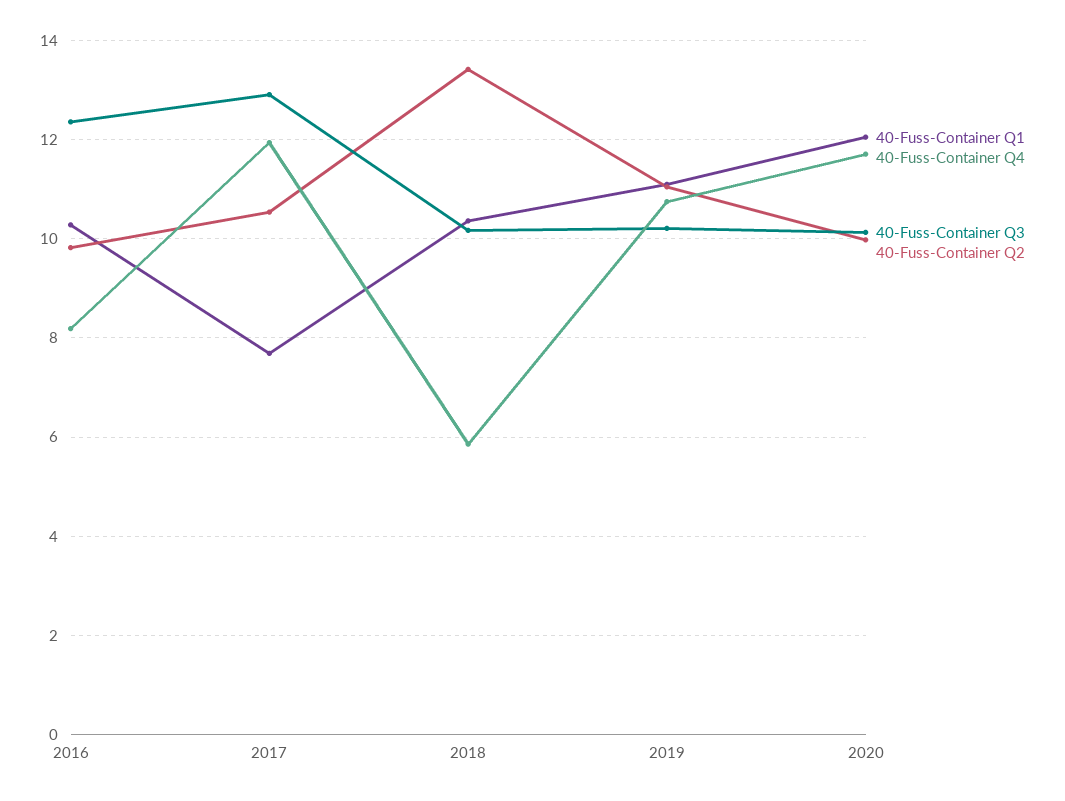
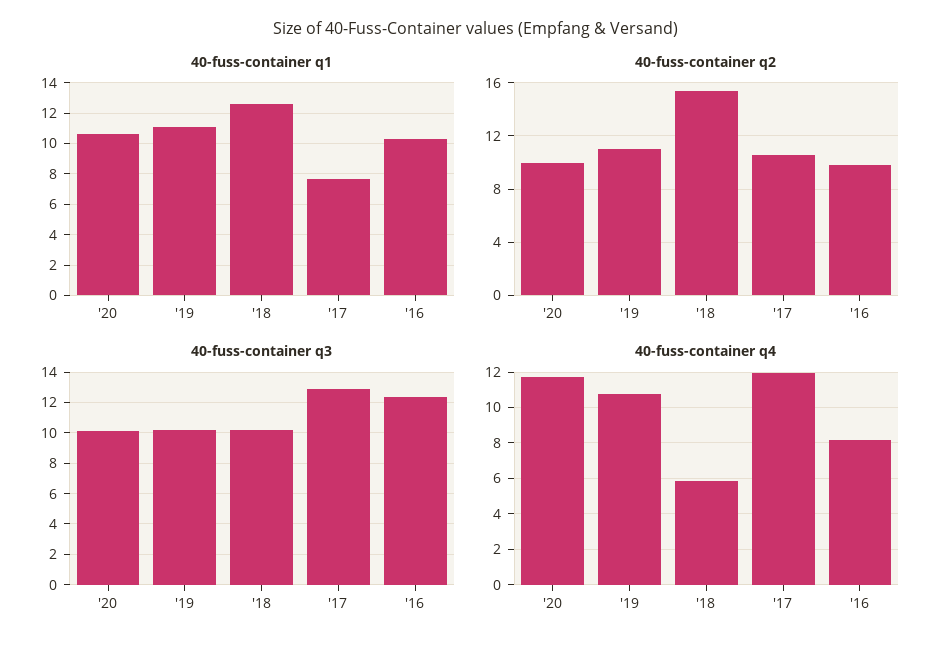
  {
    "40-Fuss-Container Q1": {
      "2016": 10.2,
      "2017": 7.6,
-     "2018": 10.4,
+     "2018": 12.5,
      "2019": 11.2,
-     "2020": 12
+     "2020": 10.5
    },
    "40-Fuss-Container Q4": {
      "2016": 8.2,
      "2017": 12,
      "2018": 5.8,
      "2019": 10.8,
      "2020": 11.8
    },
    "40-Fuss-Container Q3": {
      "2016": 12.4,
      "2017": 13,
      "2018": 10.2,
      "2019": 10.2,
      "2020": 10.2
    },
    "40-Fuss-Container Q2": {
      "2016": 9.8,
      "2017": 10.6,
-     "2018": 13.4,
+     "2018": 15.5,
      "2019": 11,
      "2020": 10
    }
  }

